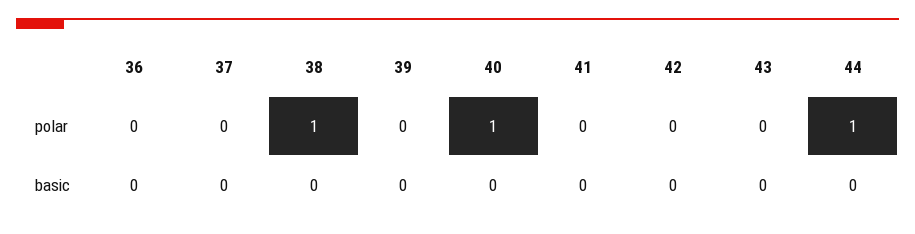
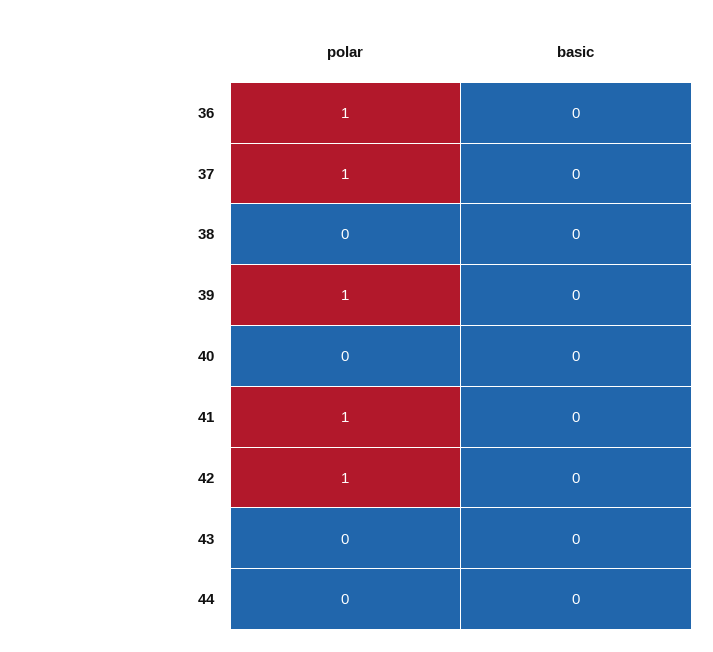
  {
    "36": {
-     "polar": 0,
+     "polar": 1,
      "basic": 0
    },
    "37": {
-     "polar": 0,
+     "polar": 1,
      "basic": 0
    },
    "38": {
-     "polar": 1,
+     "polar": 0,
      "basic": 0
    },
    "39": {
-     "polar": 0,
+     "polar": 1,
      "basic": 0
    },
    "40": {
-     "polar": 1,
+     "polar": 0,
      "basic": 0
    },
    "41": {
-     "polar": 0,
+     "polar": 1,
      "basic": 0
    },
    "42": {
-     "polar": 0,
+     "polar": 1,
      "basic": 0
    },
    "43": {
      "polar": 0,
      "basic": 0
    },
    "44": {
-     "polar": 1,
+     "polar": 0,
      "basic": 0
    }
  }

